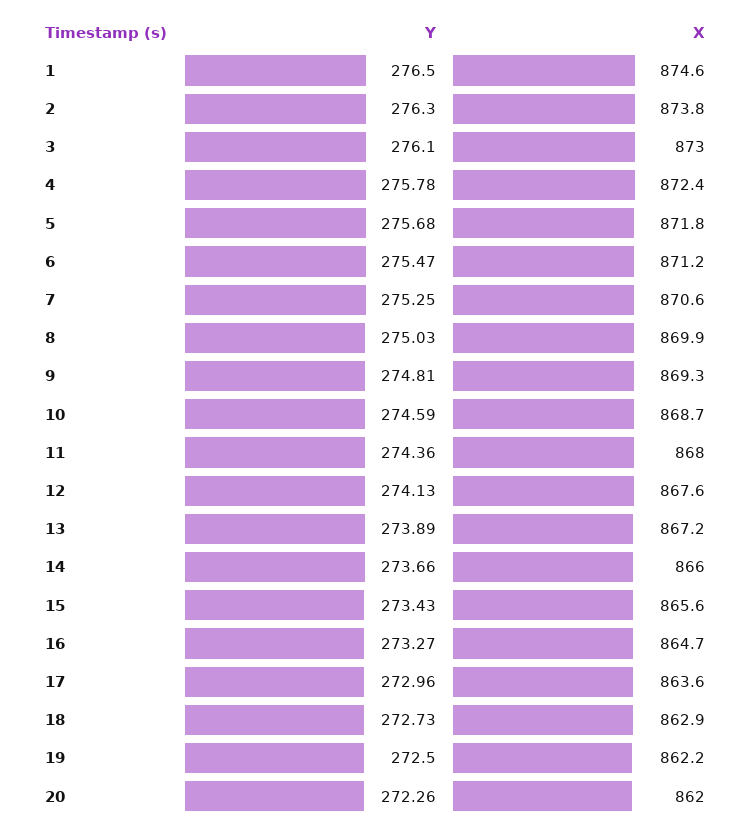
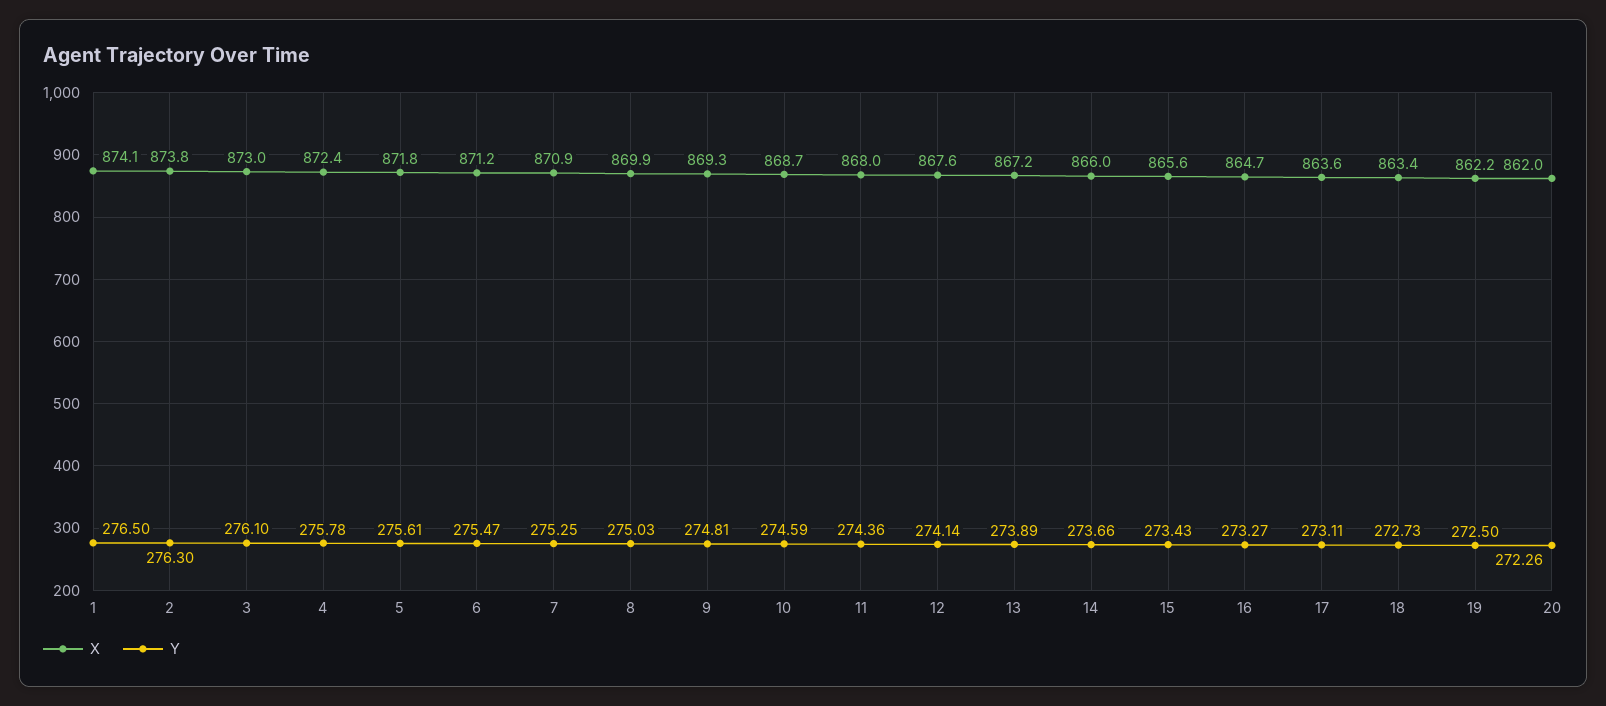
  {
    "Y": {
      "1": 276.5,
      "2": 276.3,
      "3": 276.1,
      "4": 275.78,
-     "5": 275.68,
+     "5": 275.61,
      "6": 275.47,
      "7": 275.25,
      "8": 275.03,
      "9": 274.81,
      "10": 274.59,
      "11": 274.36,
-     "12": 274.13,
+     "12": 274.14,
      "13": 273.89,
      "14": 273.66,
      "15": 273.43,
      "16": 273.27,
-     "17": 272.96,
+     "17": 273.11,
      "18": 272.73,
      "19": 272.5,
      "20": 272.26
    },
    "X": {
-     "1": 874.6,
+     "1": 874.1,
      "2": 873.8,
      "3": 873,
      "4": 872.4,
      "5": 871.8,
      "6": 871.2,
-     "7": 870.6,
+     "7": 870.9,
      "8": 869.9,
      "9": 869.3,
      "10": 868.7,
      "11": 868,
      "12": 867.6,
      "13": 867.2,
      "14": 866,
      "15": 865.6,
      "16": 864.7,
      "17": 863.6,
-     "18": 862.9,
+     "18": 863.4,
      "19": 862.2,
      "20": 862
    }
  }

